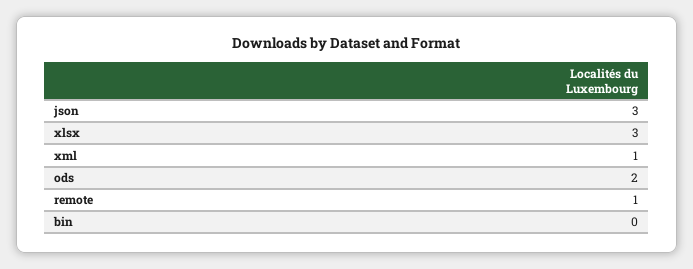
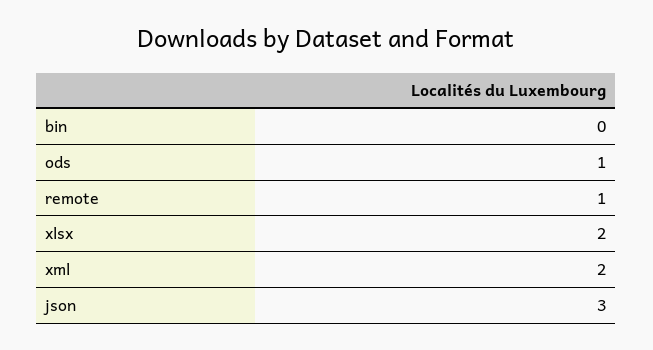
  {
    "json": 3,
-   "xlsx": 3,
+   "xlsx": 2,
-   "xml": 1,
+   "xml": 2,
-   "ods": 2,
+   "ods": 1,
    "remote": 1,
    "bin": 0
  }

